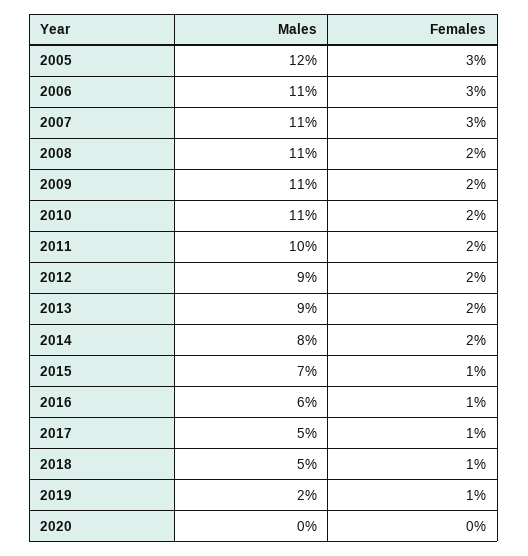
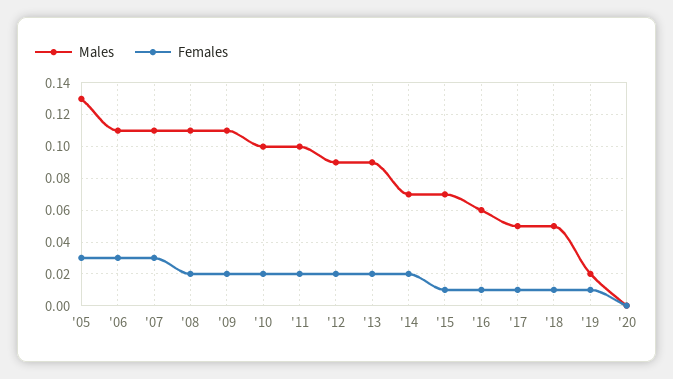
  {
    "Males": {
-     "2005": 0.12,
+     "2005": 0.13,
      "2006": 0.11,
      "2007": 0.11,
      "2008": 0.11,
      "2009": 0.11,
-     "2010": 0.11,
+     "2010": 0.1,
      "2011": 0.1,
      "2012": 0.09,
      "2013": 0.09,
-     "2014": 0.08,
+     "2014": 0.07,
      "2015": 0.07,
      "2016": 0.06,
      "2017": 0.05,
      "2018": 0.05,
      "2019": 0.02,
      "2020": 0
    },
    "Females": {
      "2005": 0.03,
      "2006": 0.03,
      "2007": 0.03,
      "2008": 0.02,
      "2009": 0.02,
      "2010": 0.02,
      "2011": 0.02,
      "2012": 0.02,
      "2013": 0.02,
      "2014": 0.02,
      "2015": 0.01,
      "2016": 0.01,
      "2017": 0.01,
      "2018": 0.01,
      "2019": 0.01,
      "2020": 0
    }
  }

